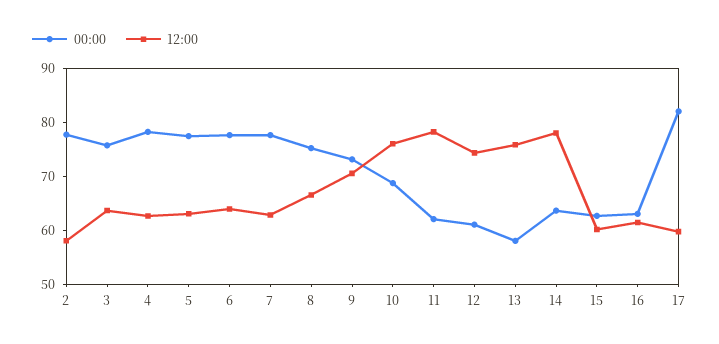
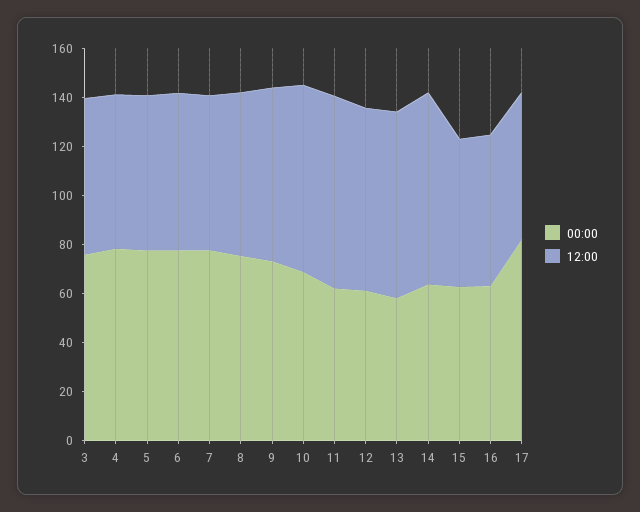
  {
    "00:00": {
-     "2": 78,
      "3": 76,
      "4": 78,
      "5": 78,
      "6": 78,
      "7": 78,
      "8": 76,
      "9": 74,
      "10": 68,
      "11": 62,
      "12": 62,
      "13": 58,
      "14": 64,
      "15": 62,
      "16": 64,
      "17": 82
    },
    "12:00": {
-     "2": 58,
      "3": 64,
      "4": 62,
      "5": 64,
      "6": 64,
      "7": 62,
      "8": 66,
      "9": 70,
      "10": 76,
      "11": 78,
      "12": 74,
      "13": 76,
      "14": 78,
      "15": 60,
      "16": 62,
      "17": 60
    }
  }

